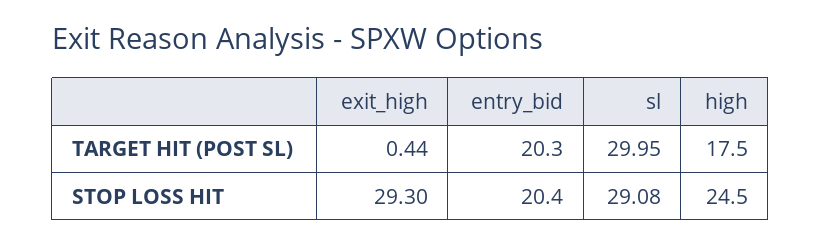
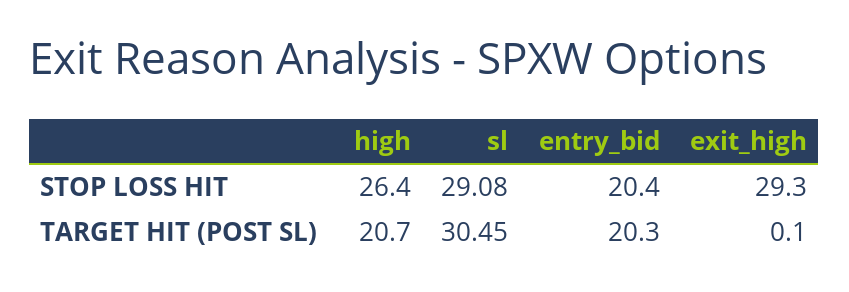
  {
    "exit_high": {
-     "TARGET HIT (POST SL)": 0.44,
+     "TARGET HIT (POST SL)": 0.1,
      "STOP LOSS HIT": 29.3
    },
    "entry_bid": {
      "TARGET HIT (POST SL)": 20.3,
      "STOP LOSS HIT": 20.4
    },
    "sl": {
-     "TARGET HIT (POST SL)": 29.95,
+     "TARGET HIT (POST SL)": 30.45,
      "STOP LOSS HIT": 29.08
    },
    "high": {
-     "TARGET HIT (POST SL)": 17.5,
+     "TARGET HIT (POST SL)": 20.7,
-     "STOP LOSS HIT": 24.5
+     "STOP LOSS HIT": 26.4
    }
  }

